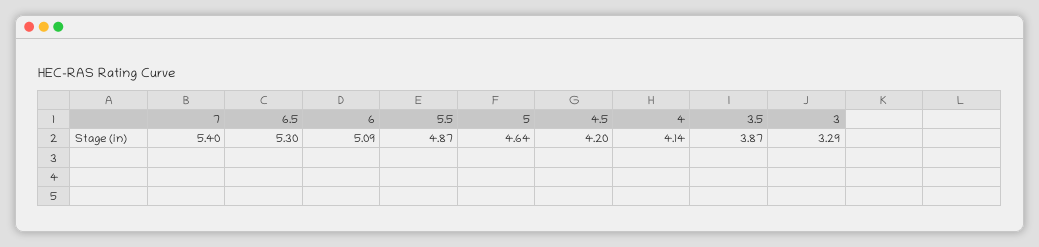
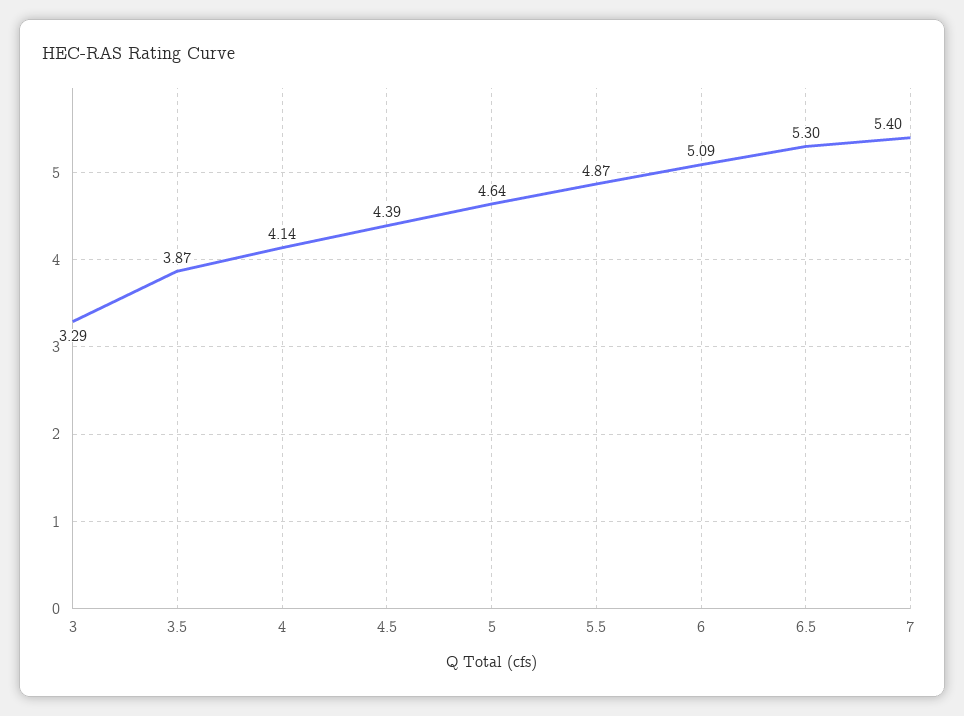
  {
    "7": 5.4,
    "6.5": 5.3,
    "6": 5.09,
    "5.5": 4.87,
    "5": 4.64,
-   "4.5": 4.2,
+   "4.5": 4.39,
    "4": 4.14,
    "3.5": 3.87,
    "3": 3.29
  }

